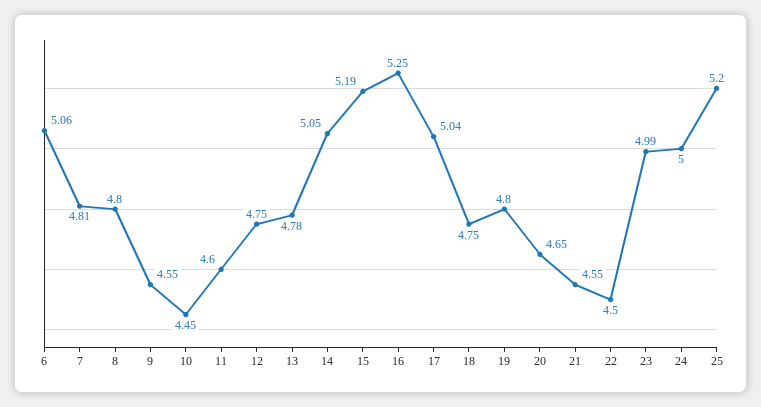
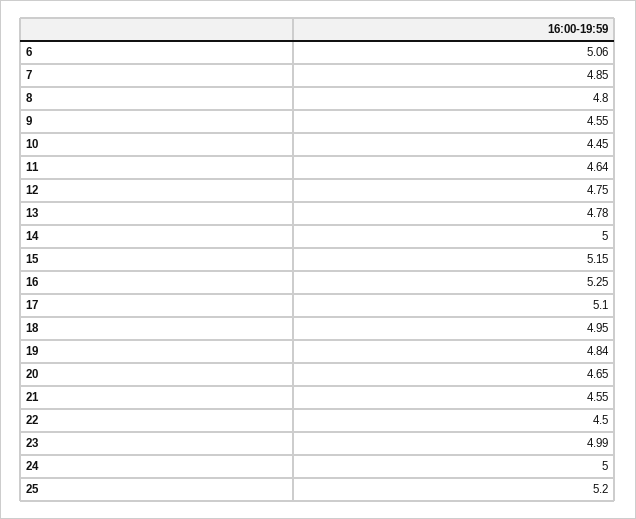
  {
    "6": 5.06,
-   "7": 4.81,
+   "7": 4.85,
    "8": 4.8,
    "9": 4.55,
    "10": 4.45,
-   "11": 4.6,
+   "11": 4.64,
    "12": 4.75,
    "13": 4.78,
-   "14": 5.05,
+   "14": 5,
-   "15": 5.19,
+   "15": 5.15,
    "16": 5.25,
-   "17": 5.04,
+   "17": 5.1,
-   "18": 4.75,
+   "18": 4.95,
-   "19": 4.8,
+   "19": 4.84,
    "20": 4.65,
    "21": 4.55,
    "22": 4.5,
    "23": 4.99,
    "24": 5,
    "25": 5.2
  }

